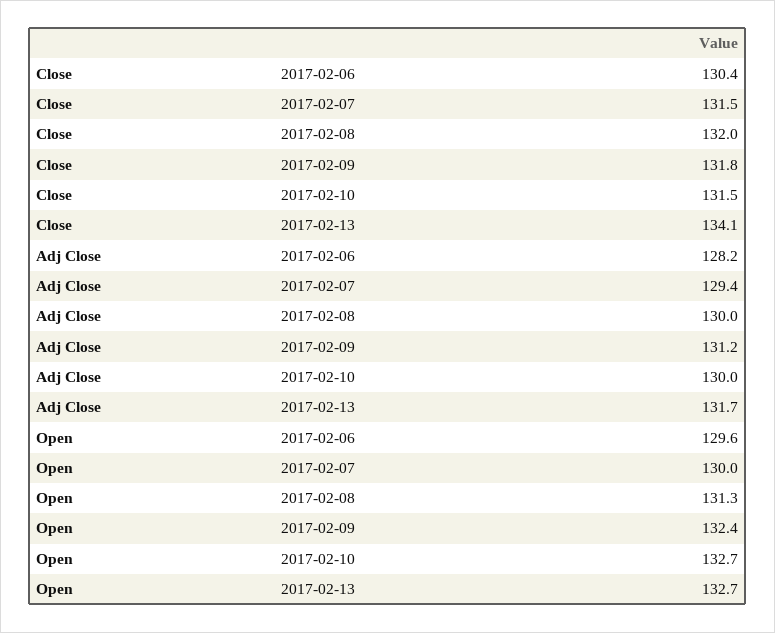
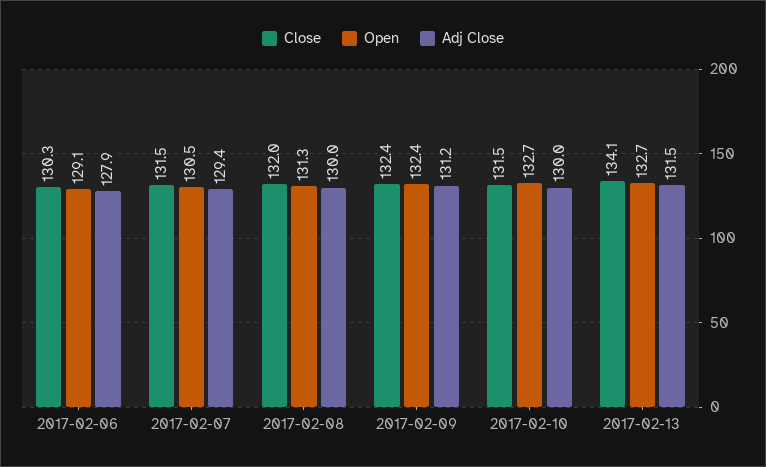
  {
    "Close": {
-     "2017-02-06": 130.4,
+     "2017-02-06": 130.3,
      "2017-02-07": 131.5,
      "2017-02-08": 132,
-     "2017-02-09": 131.8,
+     "2017-02-09": 132.4,
      "2017-02-10": 131.5,
      "2017-02-13": 134.1
    },
    "Adj Close": {
-     "2017-02-06": 128.2,
+     "2017-02-06": 127.9,
      "2017-02-07": 129.4,
      "2017-02-08": 130,
      "2017-02-09": 131.2,
      "2017-02-10": 130,
-     "2017-02-13": 131.7
+     "2017-02-13": 131.5
    },
    "Open": {
-     "2017-02-06": 129.6,
+     "2017-02-06": 129.1,
-     "2017-02-07": 130,
+     "2017-02-07": 130.5,
      "2017-02-08": 131.3,
      "2017-02-09": 132.4,
      "2017-02-10": 132.7,
      "2017-02-13": 132.7
    }
  }

